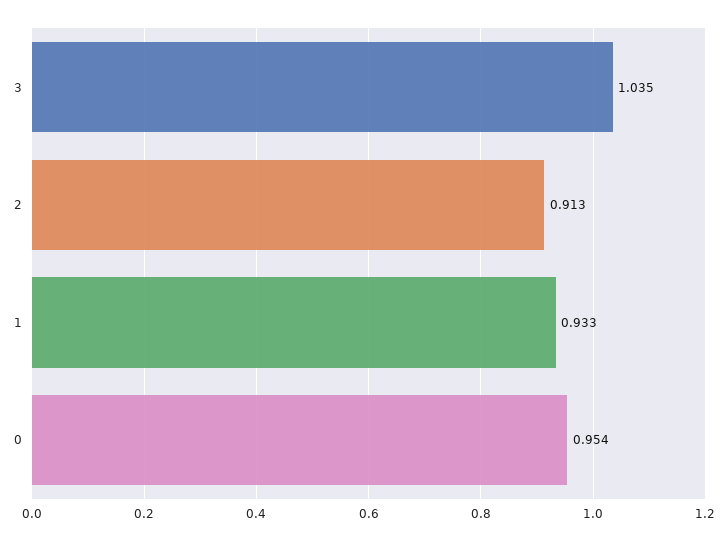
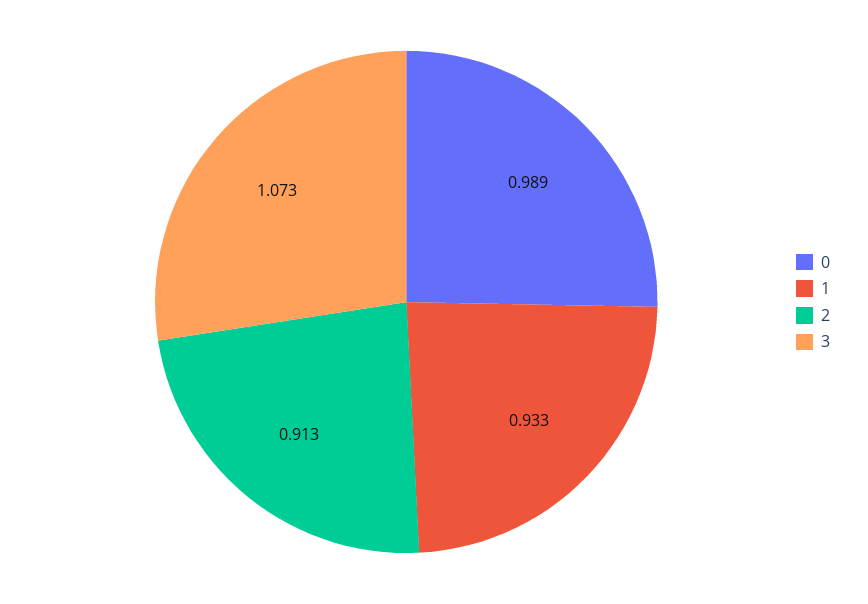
  {
-   "3": 1.035,
+   "3": 1.073,
    "2": 0.913,
    "1": 0.933,
-   "0": 0.954
+   "0": 0.989
  }

